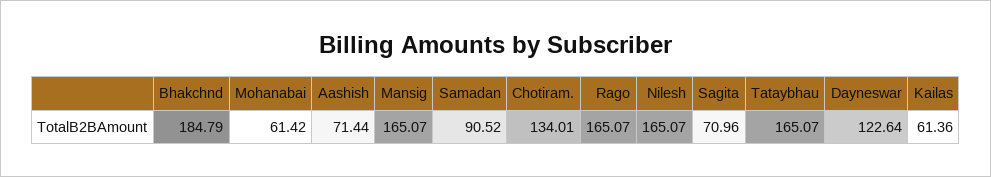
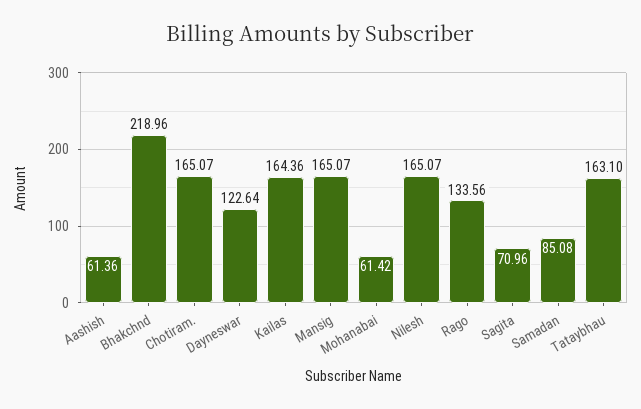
  {
-   "Bhakchnd": 184.79,
+   "Bhakchnd": 218.96,
    "Mohanabai": 61.42,
-   "Aashish": 71.44,
+   "Aashish": 61.36,
    "Mansig": 165.07,
-   "Samadan": 90.52,
+   "Samadan": 85.08,
-   "Chotiram.": 134.01,
+   "Chotiram.": 165.07,
-   "Rago": 165.07,
+   "Rago": 133.56,
    "Nilesh": 165.07,
    "Sagita": 70.96,
-   "Tataybhau": 165.07,
+   "Tataybhau": 163.1,
    "Dayneswar": 122.64,
-   "Kailas": 61.36
+   "Kailas": 164.36
  }

